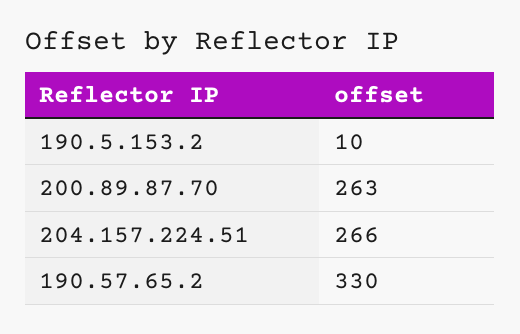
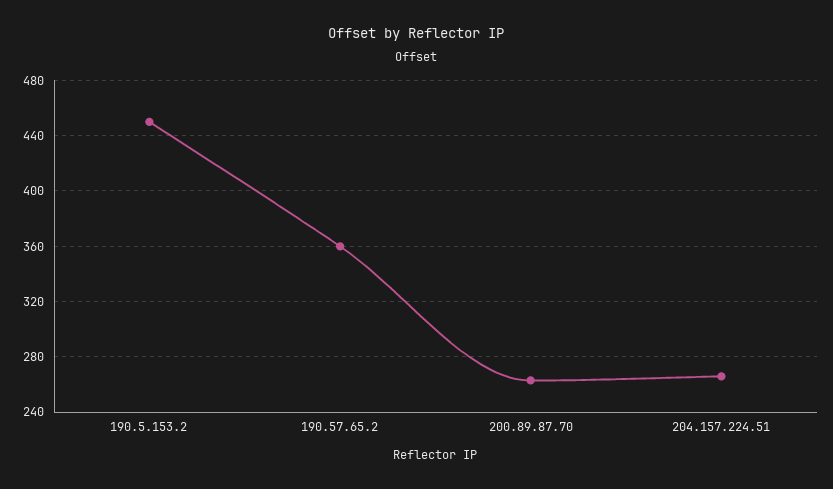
  {
-   "190.5.153.2": 10,
+   "190.5.153.2": 450,
    "200.89.87.70": 263,
    "204.157.224.51": 266,
-   "190.57.65.2": 330
+   "190.57.65.2": 360
  }

